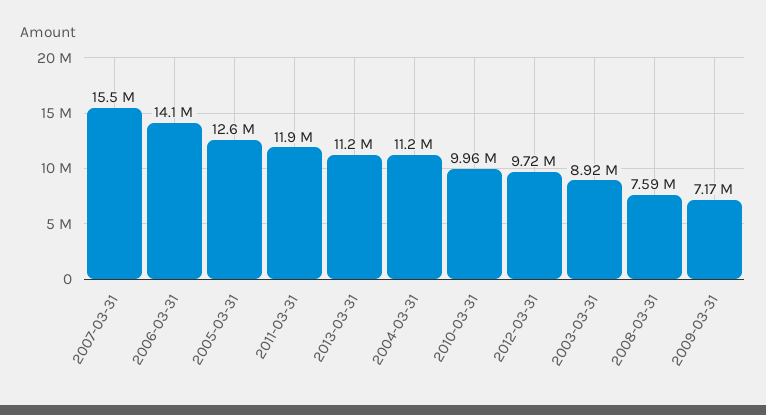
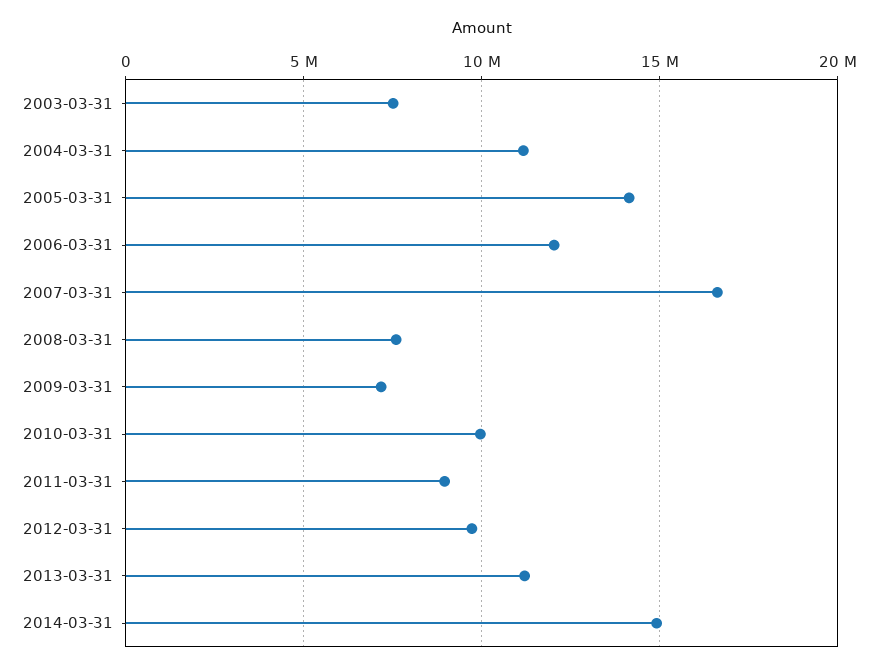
  {
-   "2007-03-31": 15500000,
+   "2007-03-31": 16500000,
-   "2006-03-31": 14100000,
+   "2006-03-31": 12000000,
-   "2005-03-31": 12600000,
+   "2005-03-31": 14000000,
-   "2011-03-31": 11900000,
+   "2011-03-31": 9000000,
    "2013-03-31": 11200000,
    "2004-03-31": 11200000,
    "2010-03-31": 9960000,
    "2012-03-31": 9720000,
-   "2003-03-31": 8920000,
+   "2003-03-31": 7500000,
    "2008-03-31": 7590000,
-   "2009-03-31": 7170000
+   "2009-03-31": 7170000,
+   "2014-03-31": 15000000
  }

